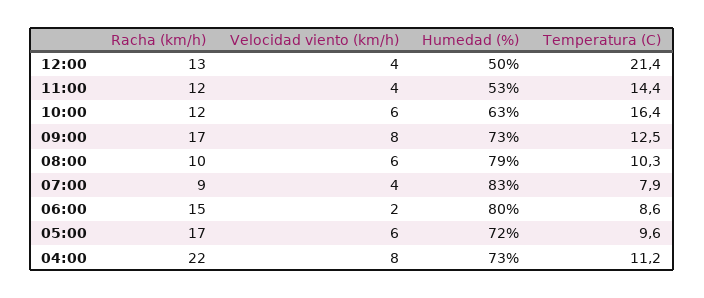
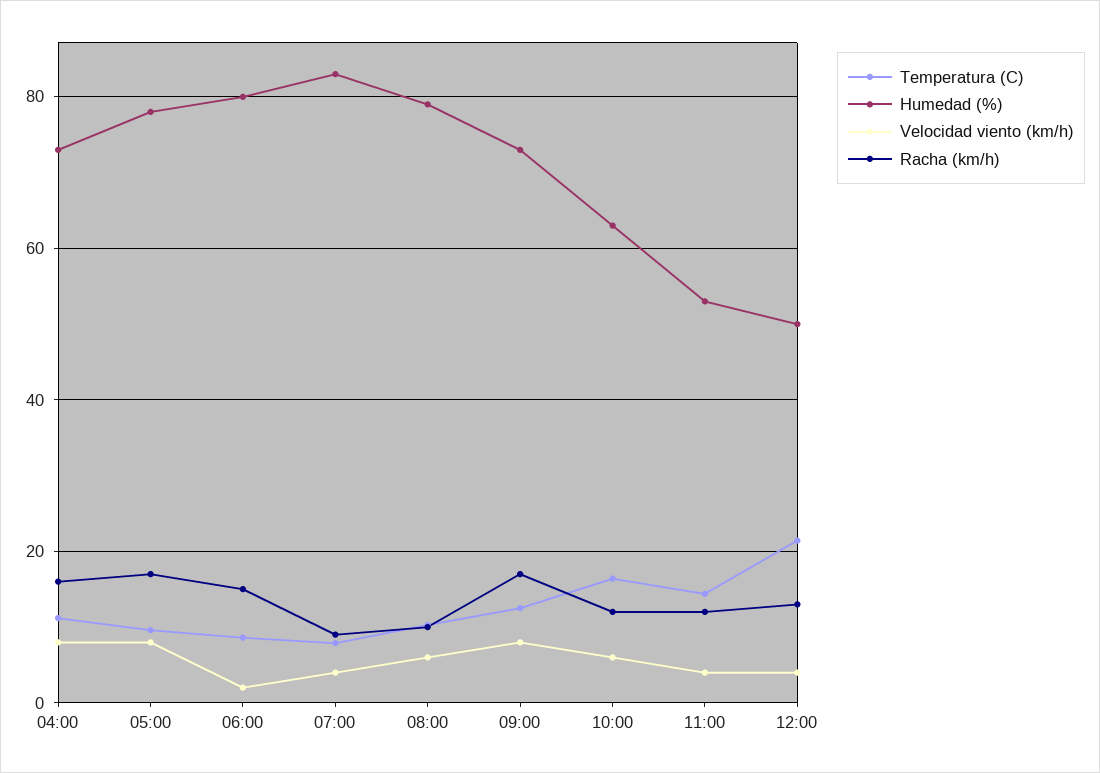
  {
    "Racha (km/h)": {
      "12:00": 13,
      "11:00": 12,
      "10:00": 12,
      "09:00": 17,
      "08:00": 10,
      "07:00": 9,
      "06:00": 15,
      "05:00": 17,
-     "04:00": 22
+     "04:00": 16
    },
    "Velocidad viento (km/h)": {
      "12:00": 4,
      "11:00": 4,
      "10:00": 6,
      "09:00": 8,
      "08:00": 6,
      "07:00": 4,
      "06:00": 2,
-     "05:00": 6,
+     "05:00": 8,
      "04:00": 8
    },
    "Humedad (%)": {
      "12:00": 50,
      "11:00": 53,
      "10:00": 63,
      "09:00": 73,
      "08:00": 79,
      "07:00": 83,
      "06:00": 80,
-     "05:00": 72,
+     "05:00": 78,
      "04:00": 73
    },
    "Temperatura (C)": {
      "12:00": 21.4,
      "11:00": 14.4,
      "10:00": 16.4,
      "09:00": 12.5,
      "08:00": 10.3,
      "07:00": 7.9,
      "06:00": 8.6,
      "05:00": 9.6,
      "04:00": 11.2
    }
  }

